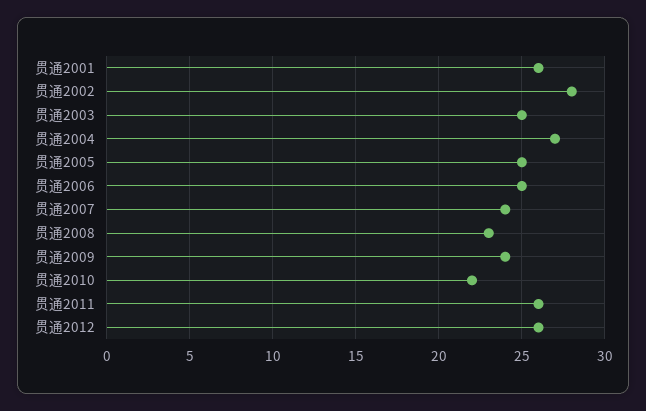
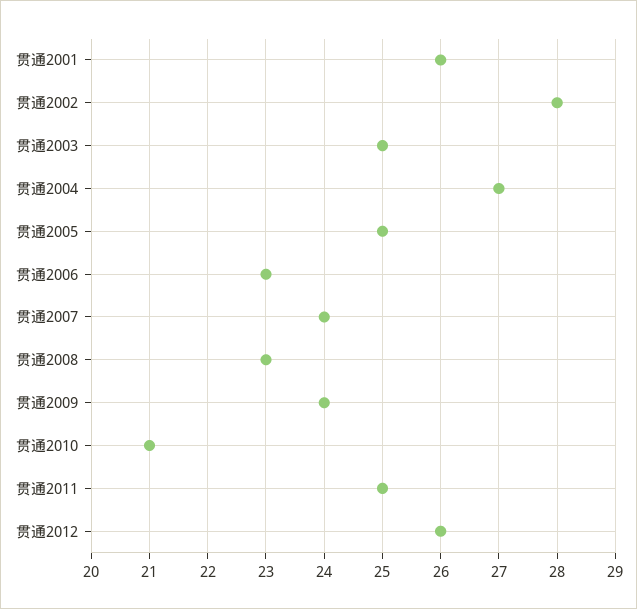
  {
    "贯通2001": 26,
    "贯通2002": 28,
    "贯通2003": 25,
    "贯通2004": 27,
    "贯通2005": 25,
-   "贯通2006": 25,
+   "贯通2006": 23,
    "贯通2007": 24,
    "贯通2008": 23,
    "贯通2009": 24,
-   "贯通2010": 22,
+   "贯通2010": 21,
-   "贯通2011": 26,
+   "贯通2011": 25,
    "贯通2012": 26
  }

